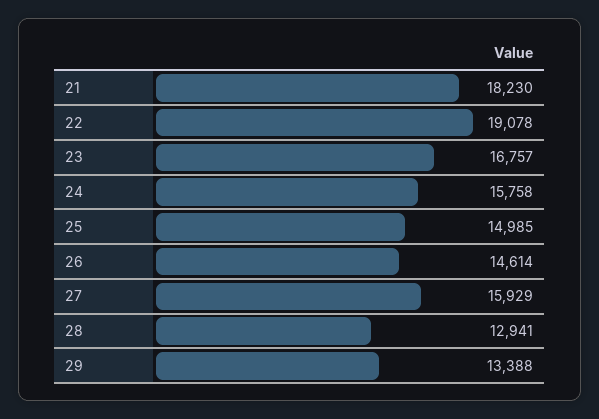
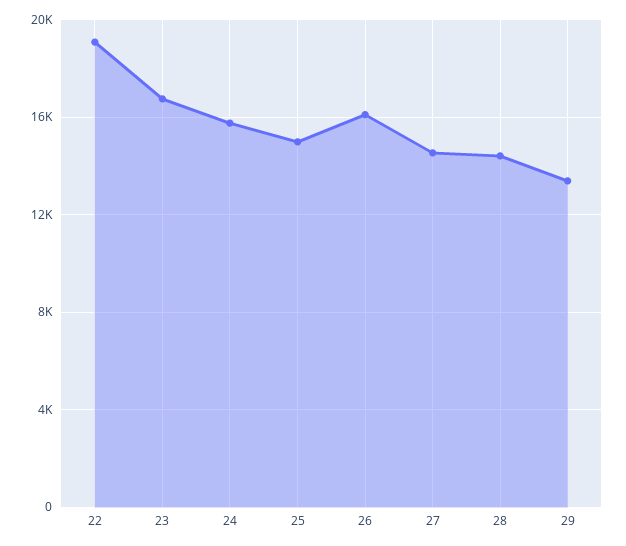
  {
-   "21": 18230,
    "22": 19078,
    "23": 16757,
    "24": 15758,
    "25": 14985,
-   "26": 14614,
+   "26": 16000,
-   "27": 15929,
+   "27": 14500,
-   "28": 12941,
+   "28": 14500,
    "29": 13388
  }

